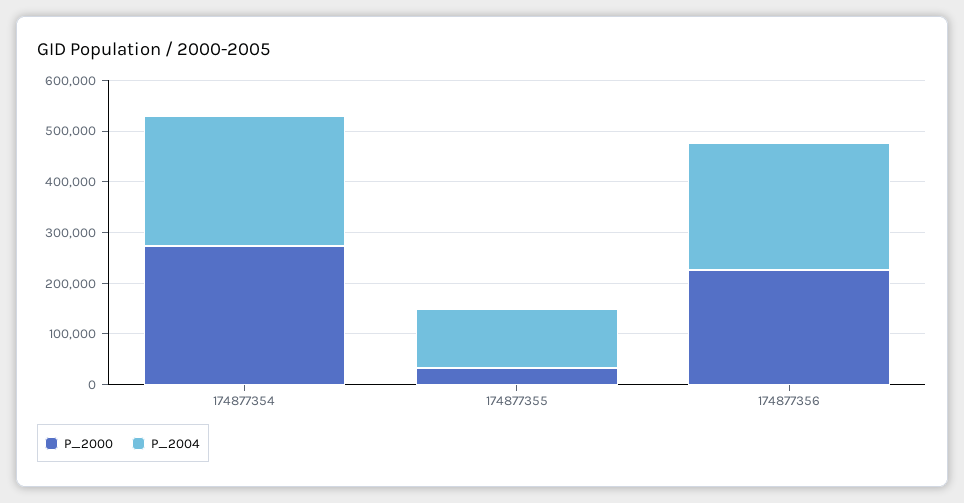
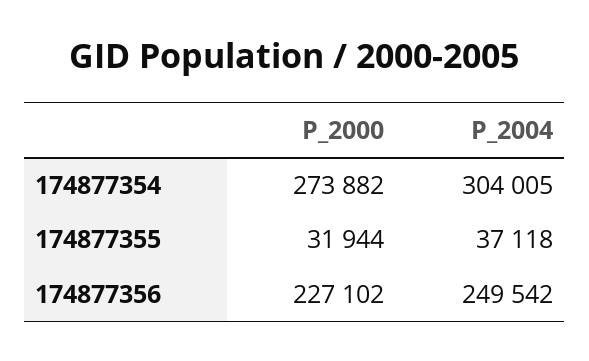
  {
    "P_2000": {
      "174877354": 273882,
      "174877355": 31944,
      "174877356": 227102
    },
    "P_2004": {
-     "174877354": 260000,
+     "174877354": 304005,
-     "174877355": 120000,
+     "174877355": 37118,
      "174877356": 249542
    }
  }

